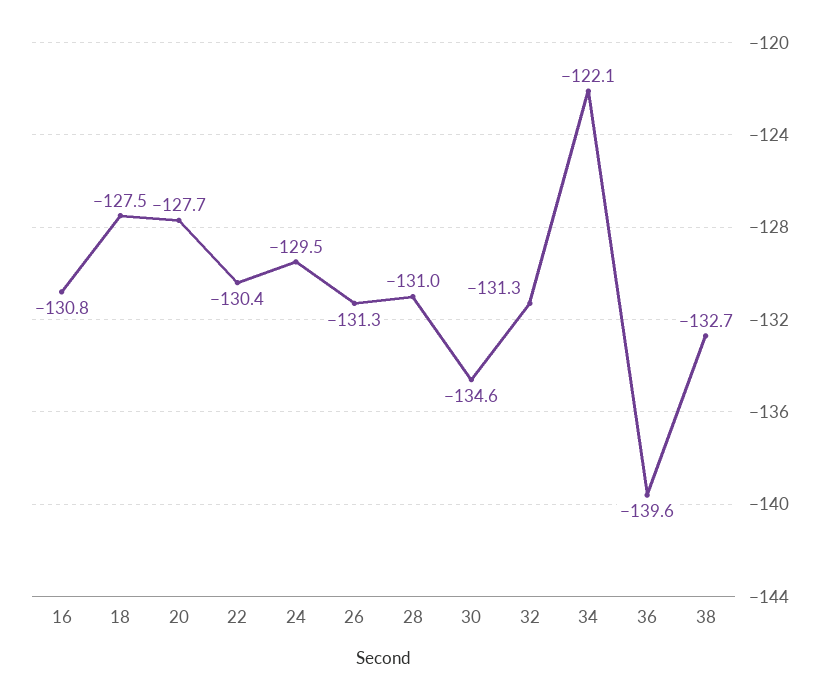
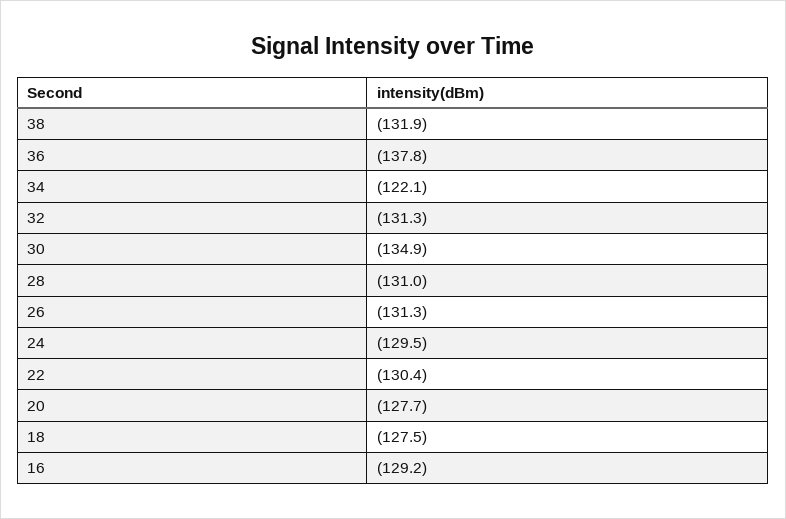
  {
-   "16": -130.8,
+   "16": -129.2,
    "18": -127.5,
    "20": -127.7,
    "22": -130.4,
    "24": -129.5,
    "26": -131.3,
    "28": -131,
-   "30": -134.6,
+   "30": -134.9,
    "32": -131.3,
    "34": -122.1,
-   "36": -139.6,
+   "36": -137.8,
-   "38": -132.7
+   "38": -131.9
  }

